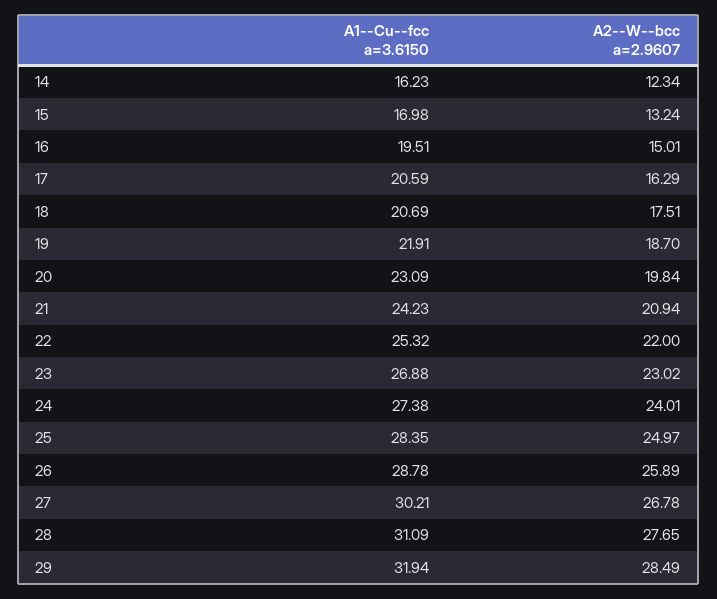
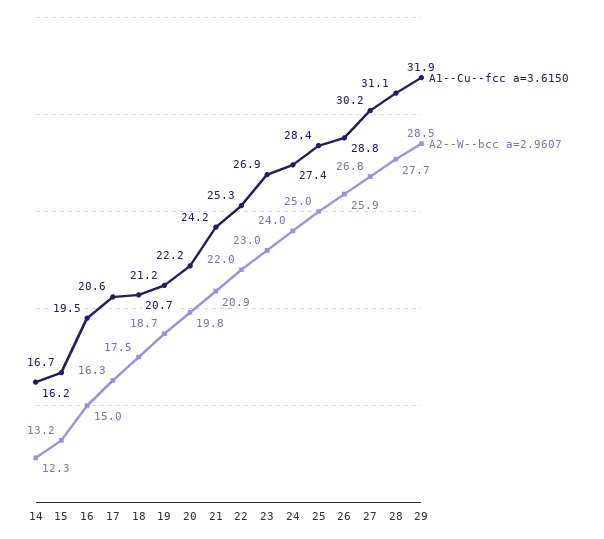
  {
    "A1--Cu--fcc a=3.6150": {
      "14": 16.23,
-     "15": 16.98,
+     "15": 16.7,
      "16": 19.51,
      "17": 20.59,
      "18": 20.69,
-     "19": 21.91,
+     "19": 21.2,
-     "20": 23.09,
+     "20": 22.2,
      "21": 24.23,
      "22": 25.32,
      "23": 26.88,
      "24": 27.38,
      "25": 28.35,
      "26": 28.78,
      "27": 30.21,
      "28": 31.09,
      "29": 31.94
    },
    "A2--W--bcc a=2.9607": {
      "14": 12.34,
      "15": 13.24,
      "16": 15.01,
      "17": 16.29,
      "18": 17.51,
      "19": 18.7,
      "20": 19.84,
      "21": 20.94,
      "22": 22,
      "23": 23.02,
      "24": 24.01,
      "25": 24.97,
      "26": 25.89,
      "27": 26.78,
      "28": 27.65,
      "29": 28.49
    }
  }

